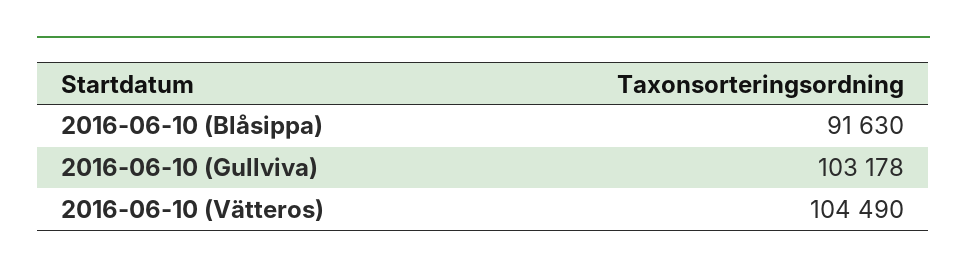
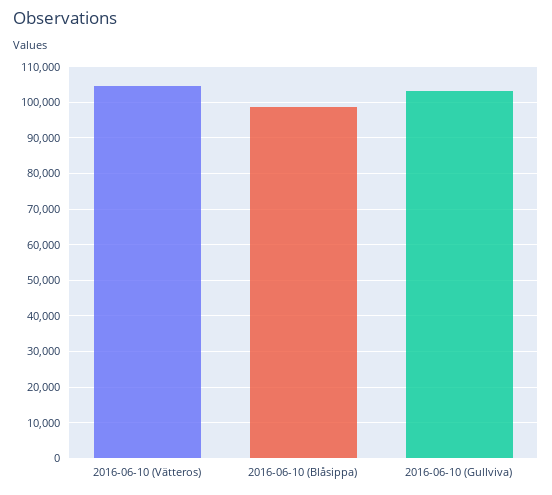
  {
-   "2016-06-10 (Blåsippa)": 91630,
+   "2016-06-10 (Blåsippa)": 98000,
    "2016-06-10 (Gullviva)": 103178,
    "2016-06-10 (Vätteros)": 104490
  }

